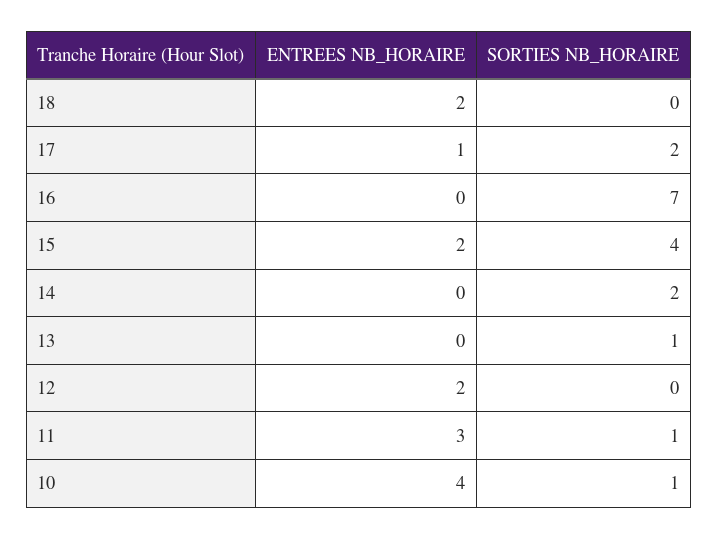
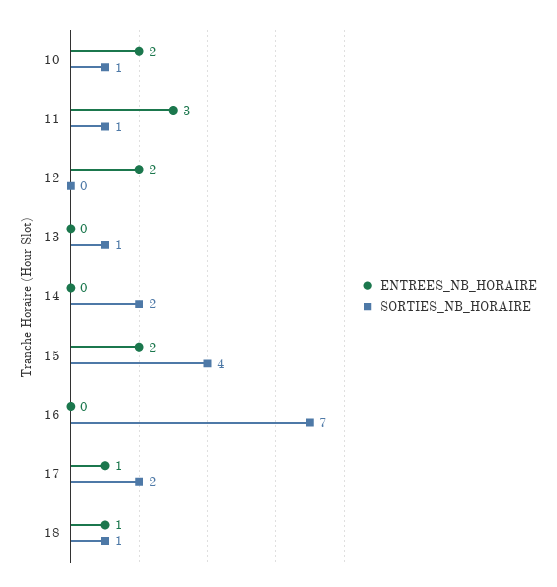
  {
    "ENTREES NB_HORAIRE": {
-     "18": 2,
+     "18": 1,
      "17": 1,
      "16": 0,
      "15": 2,
      "14": 0,
      "13": 0,
      "12": 2,
      "11": 3,
-     "10": 4
+     "10": 2
    },
    "SORTIES NB_HORAIRE": {
-     "18": 0,
+     "18": 1,
      "17": 2,
      "16": 7,
      "15": 4,
      "14": 2,
      "13": 1,
      "12": 0,
      "11": 1,
      "10": 1
    }
  }

